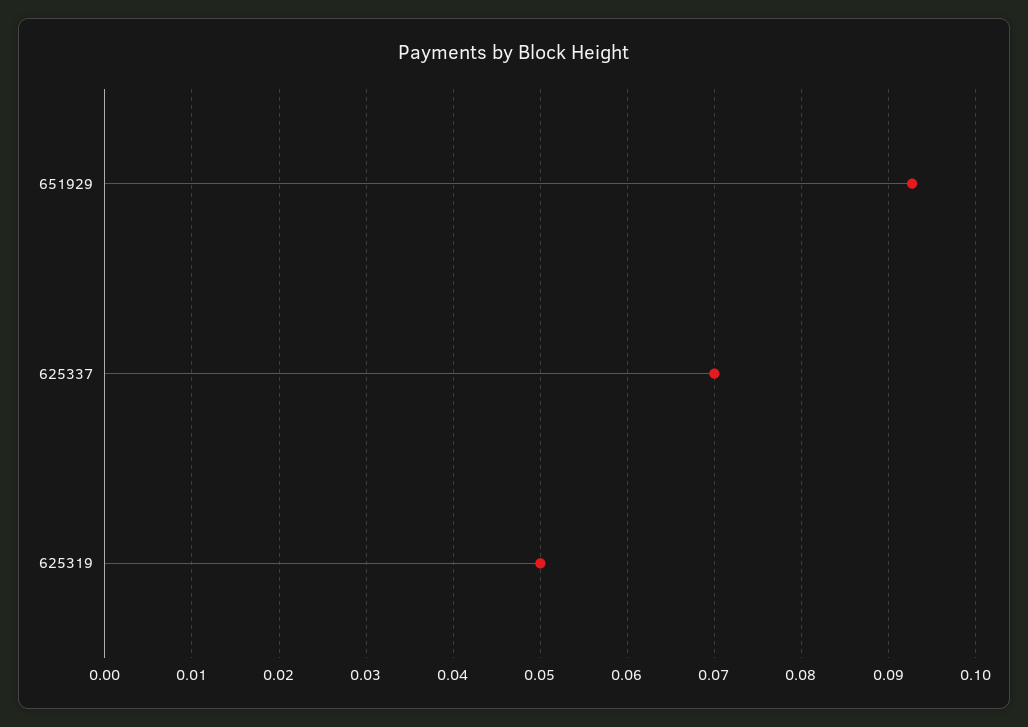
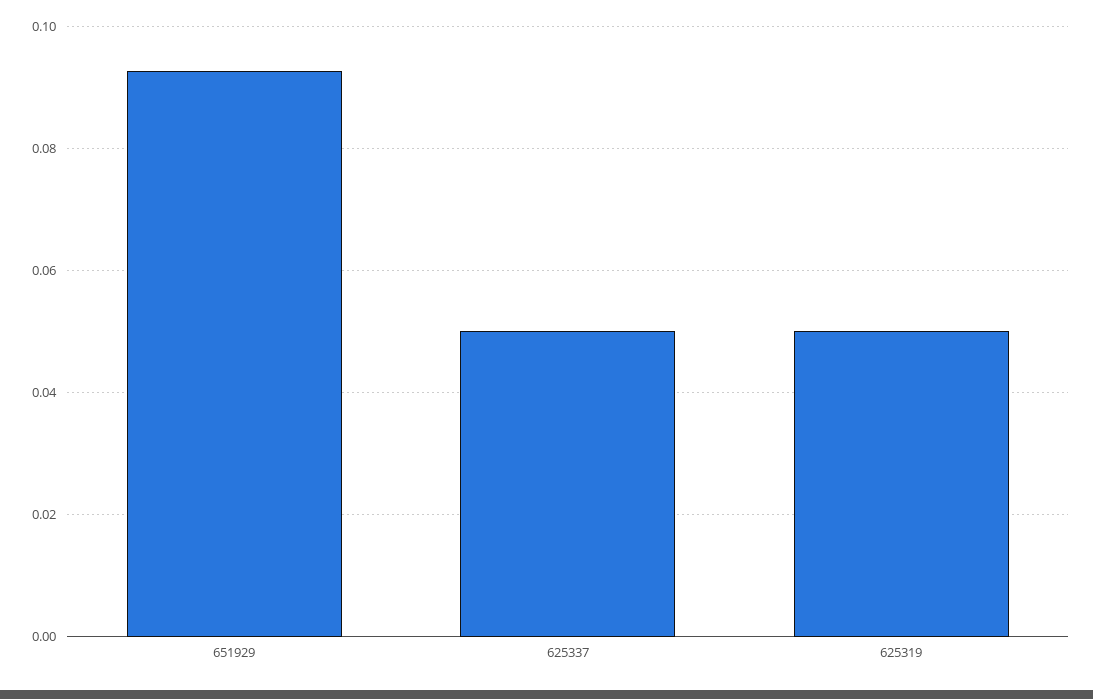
  {
    "651929": 0.093,
-   "625337": 0.07,
+   "625337": 0.05,
    "625319": 0.05
  }

